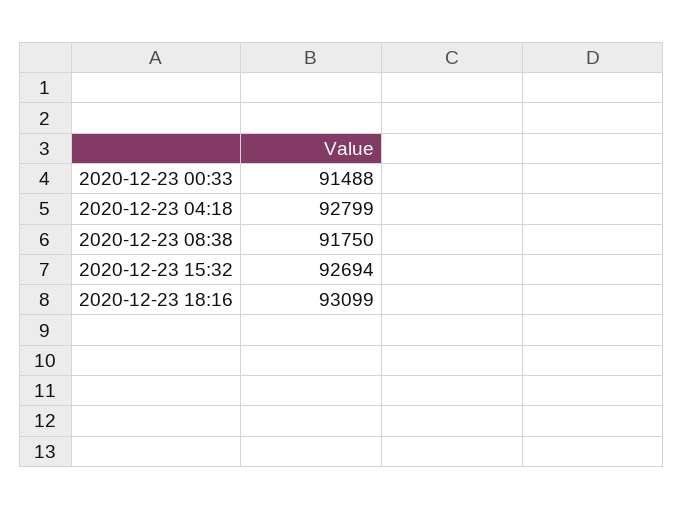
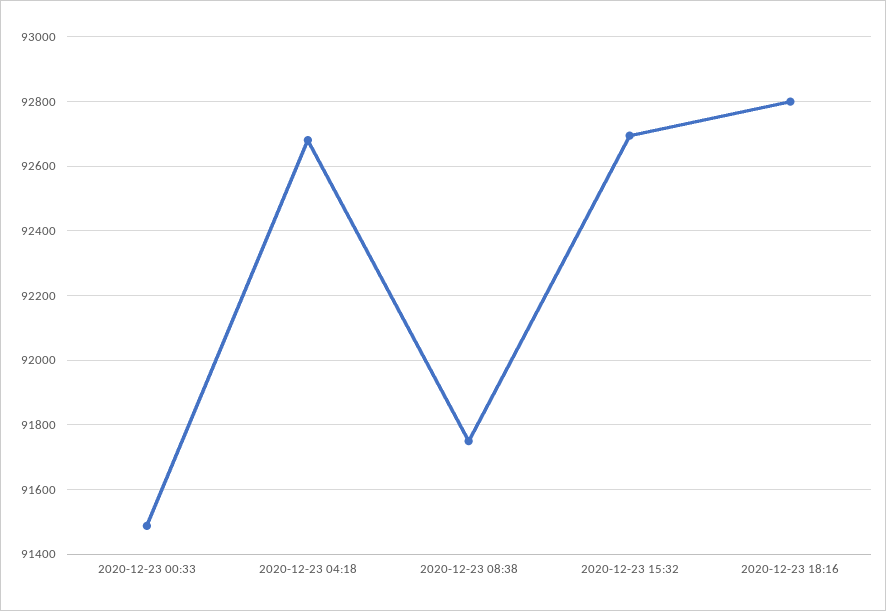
  {
    "2020-12-23 00:33": 91488,
-   "2020-12-23 04:18": 92799,
+   "2020-12-23 04:18": 92680,
    "2020-12-23 08:38": 91750,
    "2020-12-23 15:32": 92694,
-   "2020-12-23 18:16": 93099
+   "2020-12-23 18:16": 92800
  }

